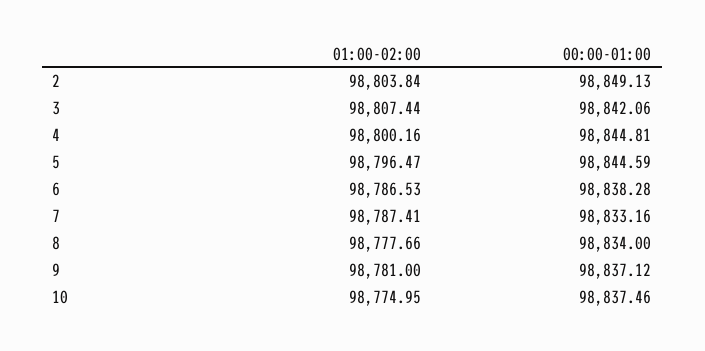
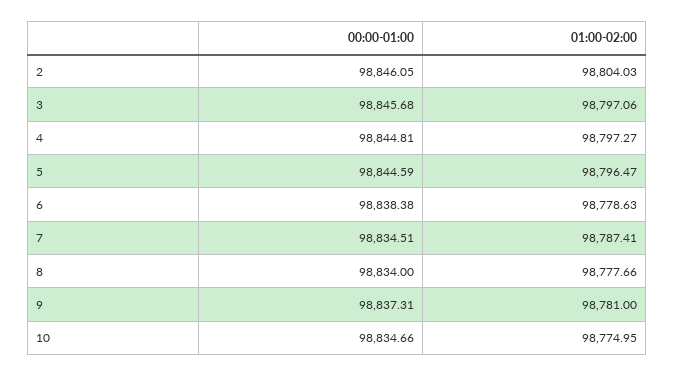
  {
    "01:00-02:00": {
-     "2": 98803.84,
+     "2": 98804.03,
-     "3": 98807.44,
+     "3": 98797.06,
-     "4": 98800.16,
+     "4": 98797.27,
      "5": 98796.47,
-     "6": 98786.53,
+     "6": 98778.63,
      "7": 98787.41,
      "8": 98777.66,
      "9": 98781,
      "10": 98774.95
    },
    "00:00-01:00": {
-     "2": 98849.13,
+     "2": 98846.05,
-     "3": 98842.06,
+     "3": 98845.68,
      "4": 98844.81,
      "5": 98844.59,
-     "6": 98838.28,
+     "6": 98838.38,
-     "7": 98833.16,
+     "7": 98834.51,
      "8": 98834,
-     "9": 98837.12,
+     "9": 98837.31,
-     "10": 98837.46
+     "10": 98834.66
    }
  }

